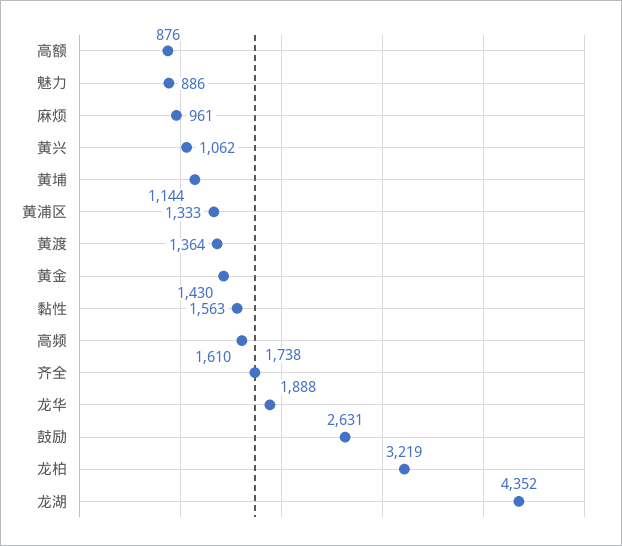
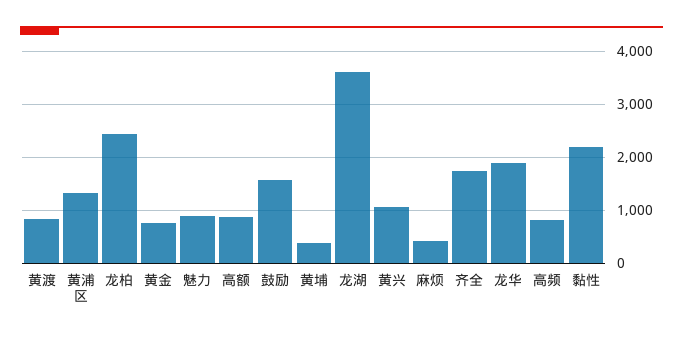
  {
    "高额": 876,
    "魅力": 886,
-   "麻烦": 961,
+   "麻烦": 400,
    "黄兴": 1062,
-   "黄埔": 1144,
+   "黄埔": 400,
    "黄浦区": 1333,
-   "黄渡": 1364,
+   "黄渡": 800,
-   "黄金": 1430,
+   "黄金": 800,
-   "黏性": 1563,
+   "黏性": 2200,
-   "高频": 1610,
+   "高频": 800,
    "齐全": 1738,
    "龙华": 1888,
-   "鼓励": 2631,
+   "鼓励": 1600,
-   "龙柏": 3219,
+   "龙柏": 2400,
-   "龙湖": 4352
+   "龙湖": 3600
  }

